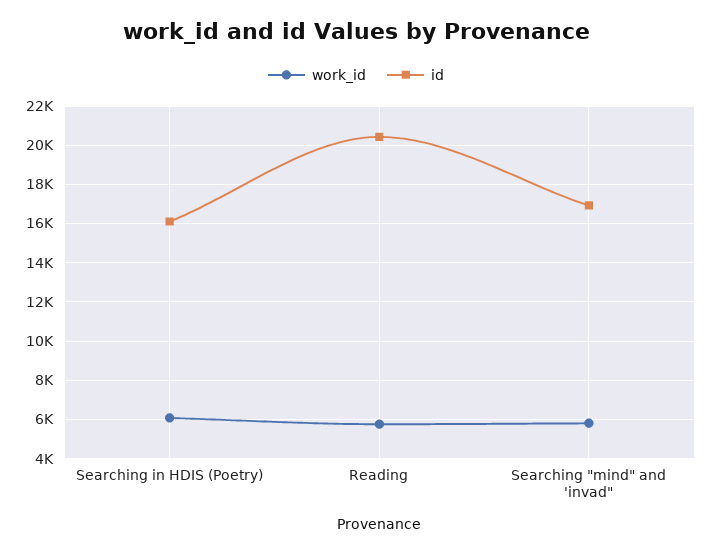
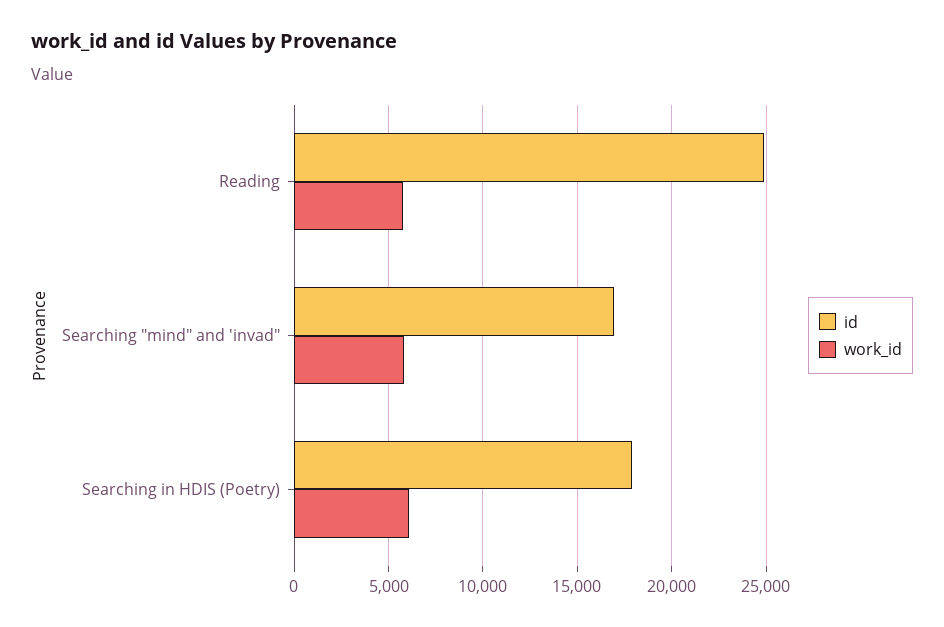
  {
    "work_id": {
      "Searching in HDIS (Poetry)": 6000,
      "Reading": 6000,
      "Searching \"mind\" and 'invad\"": 6000
    },
    "id": {
-     "Searching in HDIS (Poetry)": 16000,
+     "Searching in HDIS (Poetry)": 18000,
-     "Reading": 20500,
+     "Reading": 25000,
      "Searching \"mind\" and 'invad\"": 17000
    }
  }

